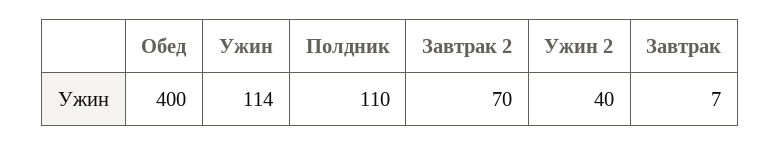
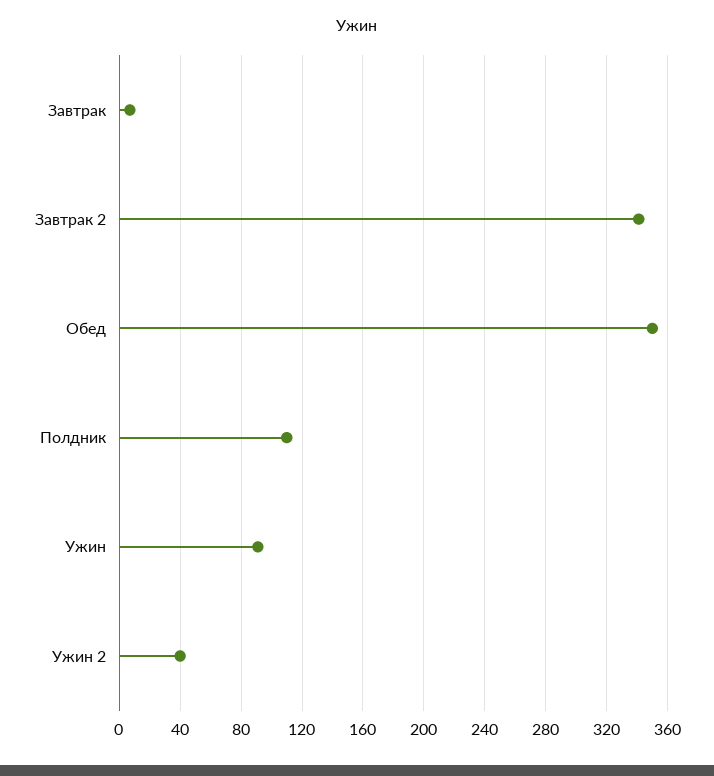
  {
-   "Обед": 400,
+   "Обед": 350,
-   "Ужин": 114,
+   "Ужин": 90,
    "Полдник": 110,
-   "Завтрак 2": 70,
+   "Завтрак 2": 340,
    "Ужин 2": 40,
    "Завтрак": 7
  }

